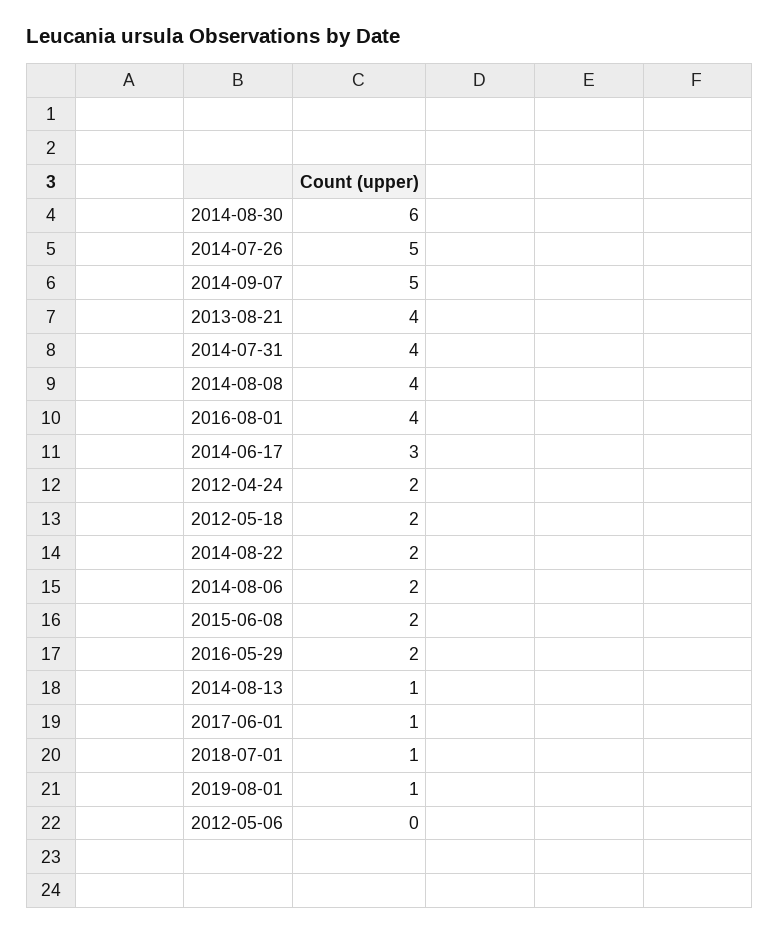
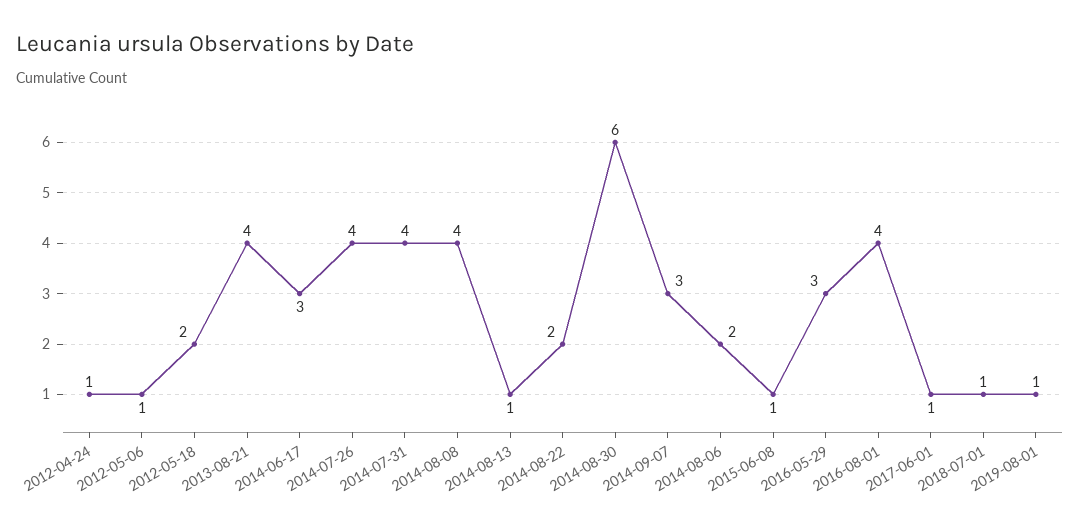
  {
    "2014-08-30": 6,
-   "2014-07-26": 5,
+   "2014-07-26": 4,
-   "2014-09-07": 5,
+   "2014-09-07": 3,
    "2013-08-21": 4,
    "2014-07-31": 4,
    "2014-08-08": 4,
    "2016-08-01": 4,
    "2014-06-17": 3,
-   "2012-04-24": 2,
+   "2012-04-24": 1,
    "2012-05-18": 2,
    "2014-08-22": 2,
    "2014-08-06": 2,
-   "2015-06-08": 2,
+   "2015-06-08": 1,
-   "2016-05-29": 2,
+   "2016-05-29": 3,
    "2014-08-13": 1,
    "2017-06-01": 1,
    "2018-07-01": 1,
    "2019-08-01": 1,
-   "2012-05-06": 0
+   "2012-05-06": 1
  }

